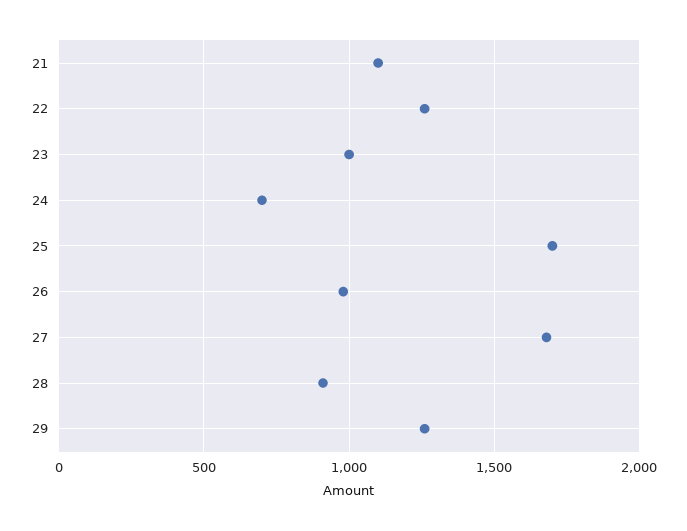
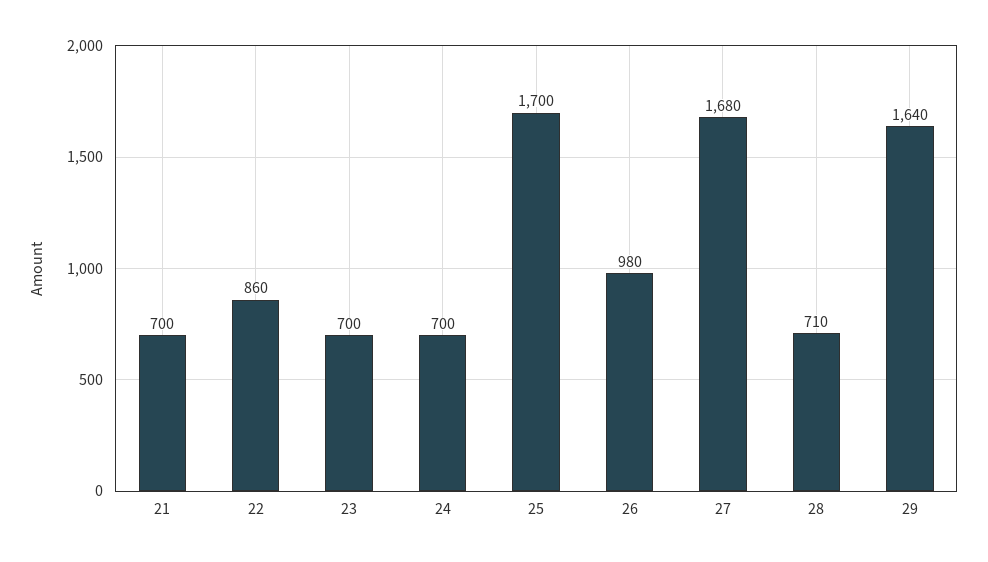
  {
-   "21": 1100,
+   "21": 700,
-   "22": 1250,
+   "22": 860,
-   "23": 1000,
+   "23": 700,
    "24": 700,
    "25": 1700,
    "26": 980,
    "27": 1680,
-   "28": 900,
+   "28": 710,
-   "29": 1250
+   "29": 1640
  }

